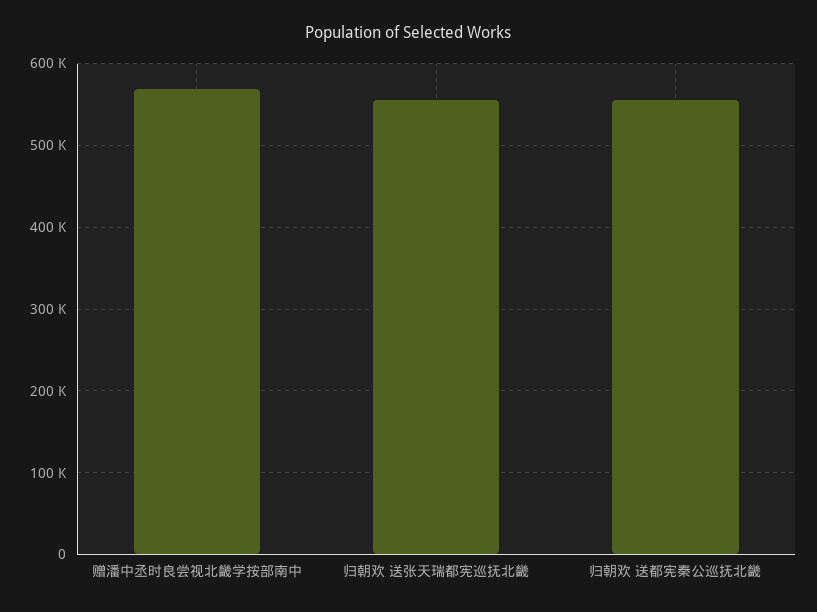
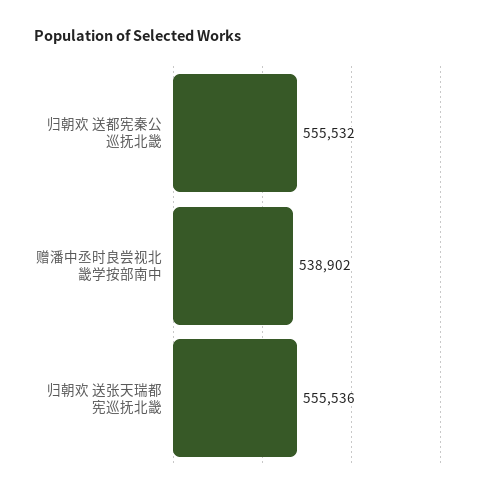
  {
-   "赠潘中丞时良尝视北畿学按部南中": 570000,
+   "赠潘中丞时良尝视北畿学按部南中": 538902,
    "归朝欢 送张天瑞都宪巡抚北畿": 555536,
    "归朝欢 送都宪秦公巡抚北畿": 555532
  }

